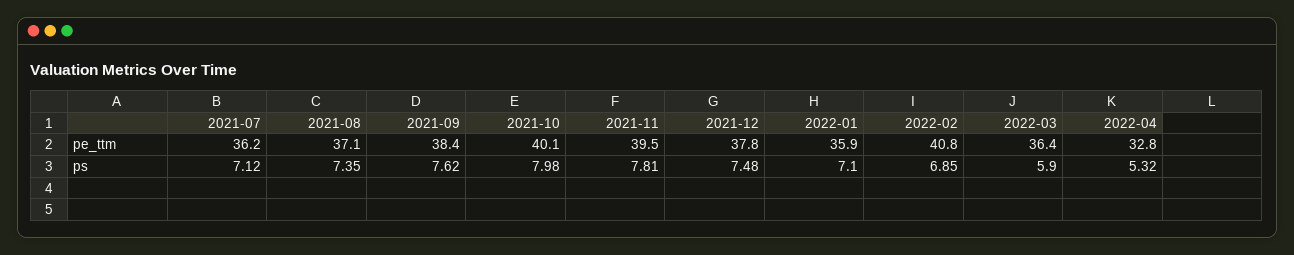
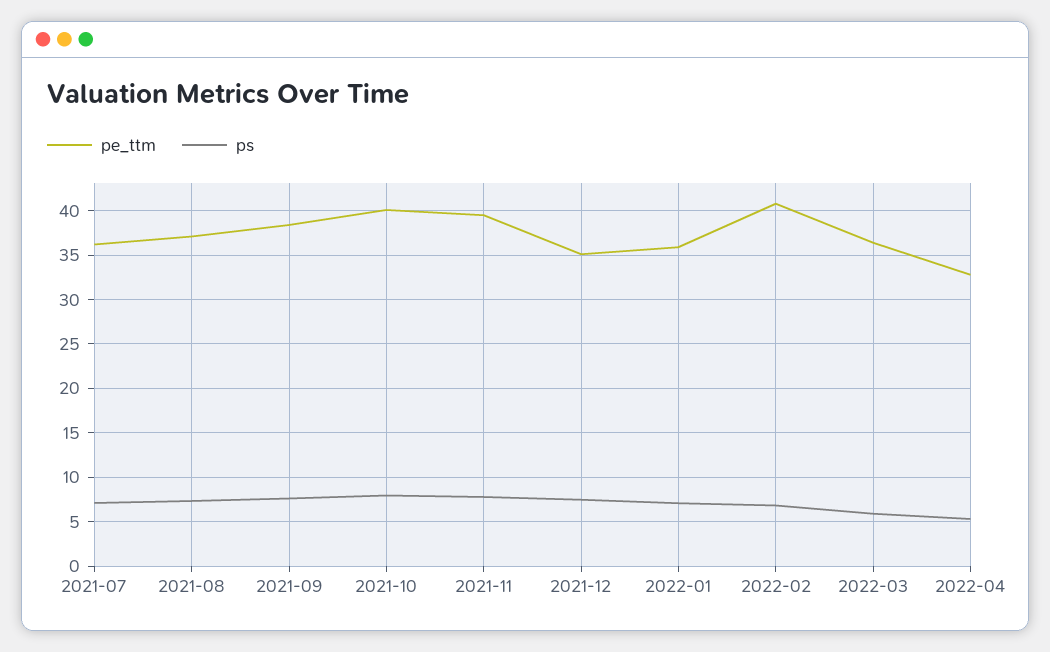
  {
    "pe_ttm": {
      "2021-07": 36.2,
      "2021-08": 37.1,
      "2021-09": 38.4,
      "2021-10": 40.1,
      "2021-11": 39.5,
-     "2021-12": 37.8,
+     "2021-12": 35,
      "2022-01": 35.9,
      "2022-02": 40.8,
      "2022-03": 36.4,
      "2022-04": 32.8
    },
    "ps": {
      "2021-07": 7.12,
      "2021-08": 7.35,
      "2021-09": 7.62,
      "2021-10": 7.98,
      "2021-11": 7.81,
      "2021-12": 7.48,
      "2022-01": 7.1,
      "2022-02": 6.85,
      "2022-03": 5.9,
      "2022-04": 5.32
    }
  }

